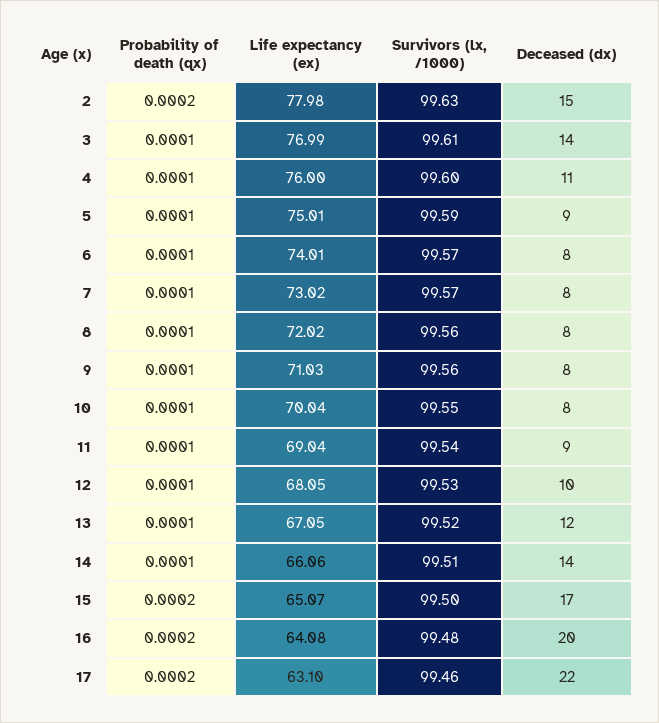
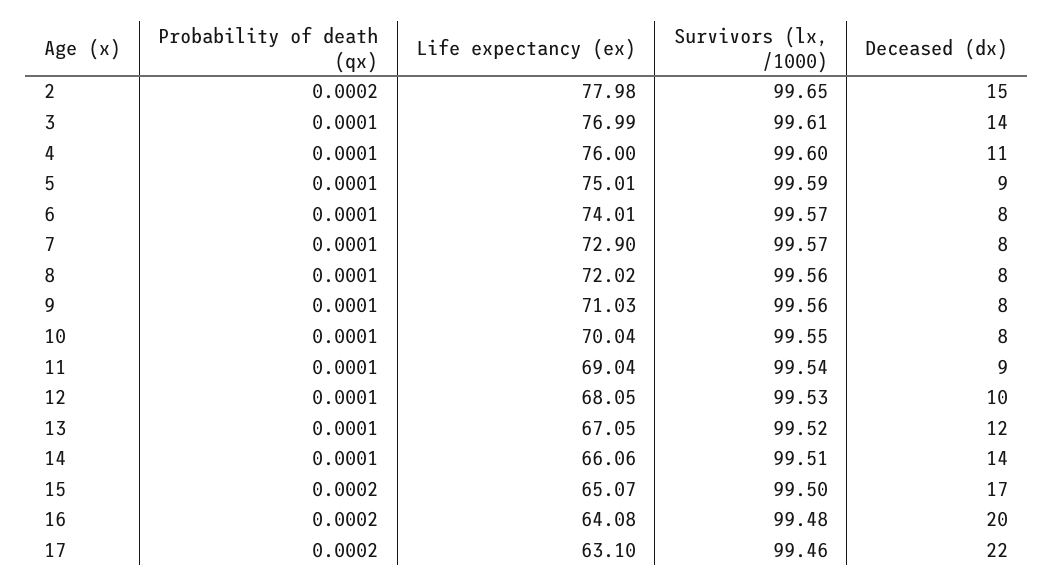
  {
    "Probability of death (qx)": {
      "2": 0.0002,
      "3": 0.0001,
      "4": 0.0001,
      "5": 0.0001,
      "6": 0.0001,
      "7": 0.0001,
      "8": 0.0001,
      "9": 0.0001,
      "10": 0.0001,
      "11": 0.0001,
      "12": 0.0001,
      "13": 0.0001,
      "14": 0.0001,
      "15": 0.0002,
      "16": 0.0002,
      "17": 0.0002
    },
    "Life expectancy (ex)": {
      "2": 77.98,
      "3": 76.99,
      "4": 76,
      "5": 75.01,
      "6": 74.01,
-     "7": 73.02,
+     "7": 72.9,
      "8": 72.02,
      "9": 71.03,
      "10": 70.04,
      "11": 69.04,
      "12": 68.05,
      "13": 67.05,
      "14": 66.06,
      "15": 65.07,
      "16": 64.08,
      "17": 63.1
    },
    "Survivors (lx, /1000)": {
-     "2": 99.63,
+     "2": 99.65,
      "3": 99.61,
      "4": 99.6,
      "5": 99.59,
      "6": 99.57,
      "7": 99.57,
      "8": 99.56,
      "9": 99.56,
      "10": 99.55,
      "11": 99.54,
      "12": 99.53,
      "13": 99.52,
      "14": 99.51,
      "15": 99.5,
      "16": 99.48,
      "17": 99.46
    },
    "Deceased (dx)": {
      "2": 15,
      "3": 14,
      "4": 11,
      "5": 9,
      "6": 8,
      "7": 8,
      "8": 8,
      "9": 8,
      "10": 8,
      "11": 9,
      "12": 10,
      "13": 12,
      "14": 14,
      "15": 17,
      "16": 20,
      "17": 22
    }
  }

